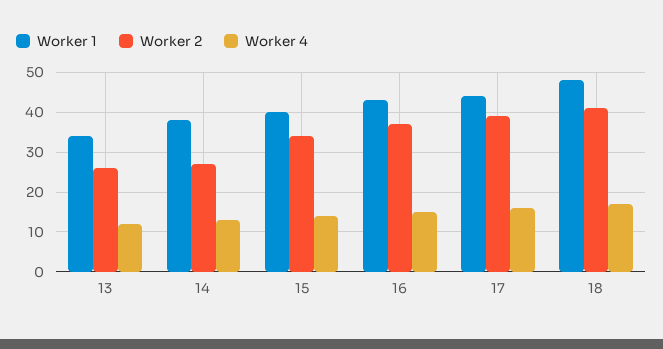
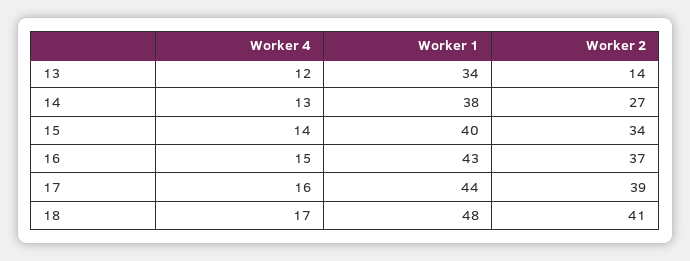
  {
    "Worker 1": {
      "13": 34,
      "14": 38,
      "15": 40,
      "16": 43,
      "17": 44,
      "18": 48
    },
    "Worker 2": {
-     "13": 25,
+     "13": 14,
      "14": 27,
      "15": 34,
      "16": 37,
      "17": 39,
      "18": 41
    },
    "Worker 4": {
      "13": 12,
      "14": 13,
      "15": 14,
      "16": 15,
      "17": 16,
      "18": 17
    }
  }

